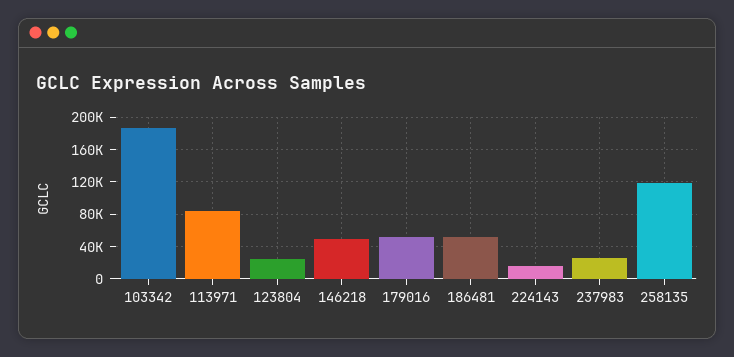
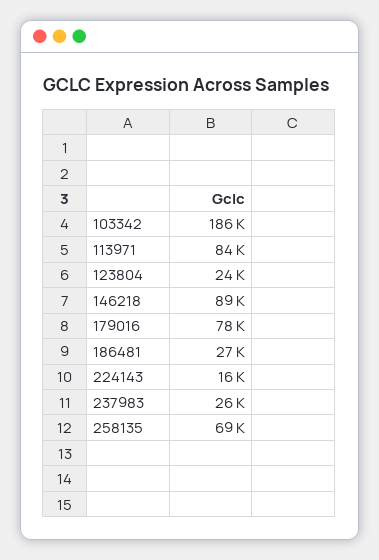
  {
    "103342": 186000,
    "113971": 84000,
    "123804": 24000,
-   "146218": 50000,
+   "146218": 89000,
-   "179016": 50000,
+   "179016": 78000,
-   "186481": 50000,
+   "186481": 27000,
    "224143": 16000,
    "237983": 26000,
-   "258135": 120000
+   "258135": 69000
  }

